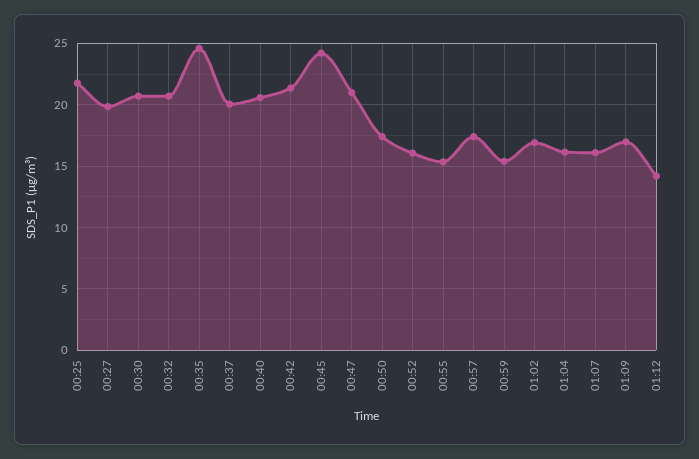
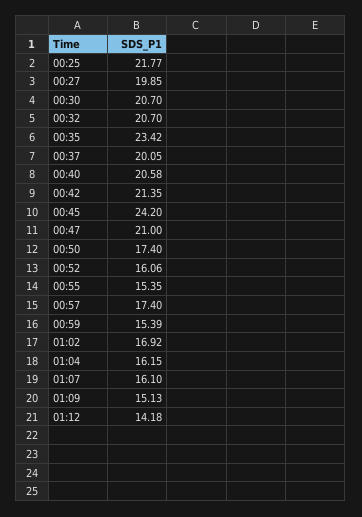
  {
    "00:25": 21.77,
    "00:27": 19.85,
    "00:30": 20.7,
    "00:32": 20.7,
-   "00:35": 24.5,
+   "00:35": 23.42,
    "00:37": 20.05,
    "00:40": 20.58,
    "00:42": 21.35,
    "00:45": 24.2,
    "00:47": 21,
    "00:50": 17.4,
    "00:52": 16.06,
    "00:55": 15.35,
    "00:57": 17.4,
    "00:59": 15.39,
    "01:02": 16.92,
    "01:04": 16.15,
    "01:07": 16.1,
-   "01:09": 17,
+   "01:09": 15.13,
    "01:12": 14.18
  }

